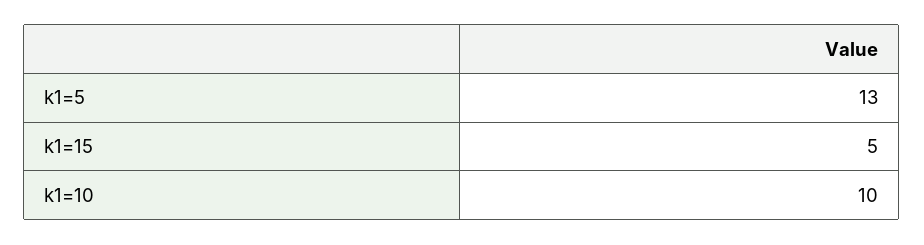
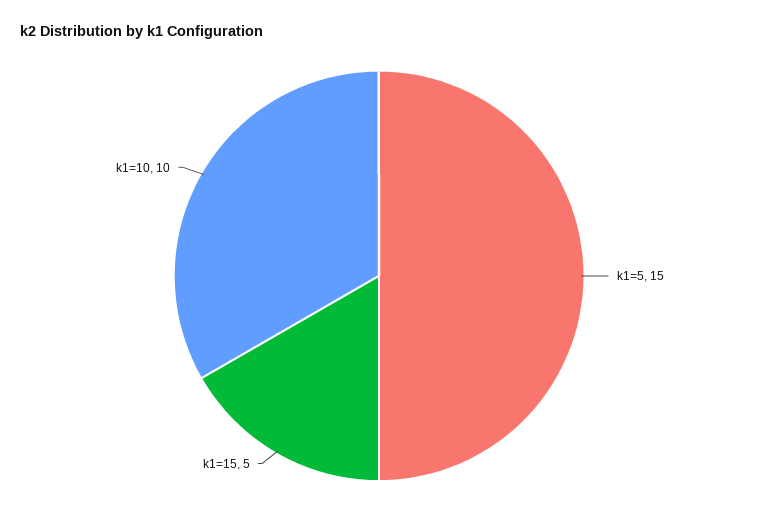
  {
-   "k1=5": 13,
+   "k1=5": 15,
    "k1=15": 5,
    "k1=10": 10
  }

